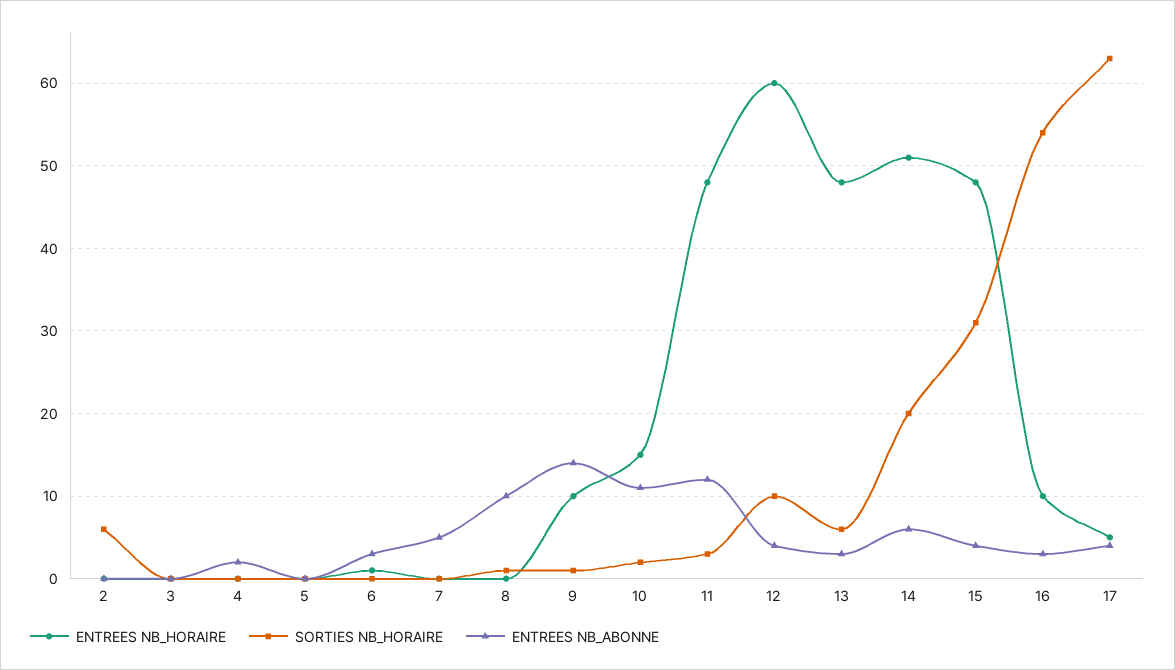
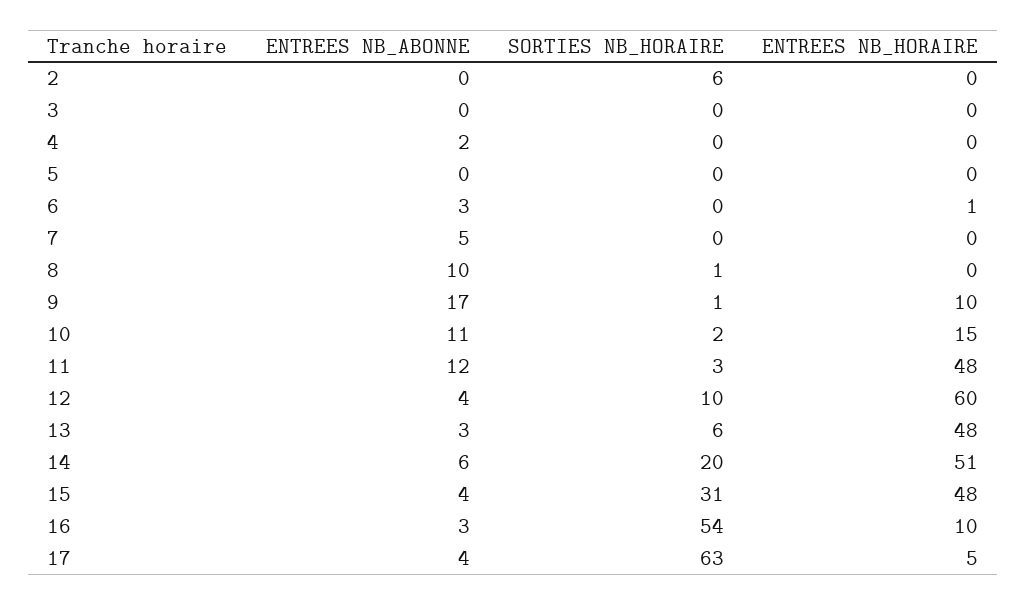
  {
    "ENTREES NB_HORAIRE": {
      "2": 0,
      "3": 0,
      "4": 0,
      "5": 0,
      "6": 1,
      "7": 0,
      "8": 0,
      "9": 10,
      "10": 15,
      "11": 48,
      "12": 60,
      "13": 48,
      "14": 51,
      "15": 48,
      "16": 10,
      "17": 5
    },
    "SORTIES NB_HORAIRE": {
      "2": 6,
      "3": 0,
      "4": 0,
      "5": 0,
      "6": 0,
      "7": 0,
      "8": 1,
      "9": 1,
      "10": 2,
      "11": 3,
      "12": 10,
      "13": 6,
      "14": 20,
      "15": 31,
      "16": 54,
      "17": 63
    },
    "ENTREES NB_ABONNE": {
      "2": 0,
      "3": 0,
      "4": 2,
      "5": 0,
      "6": 3,
      "7": 5,
      "8": 10,
-     "9": 14,
+     "9": 17,
      "10": 11,
      "11": 12,
      "12": 4,
      "13": 3,
      "14": 6,
      "15": 4,
      "16": 3,
      "17": 4
    }
  }

